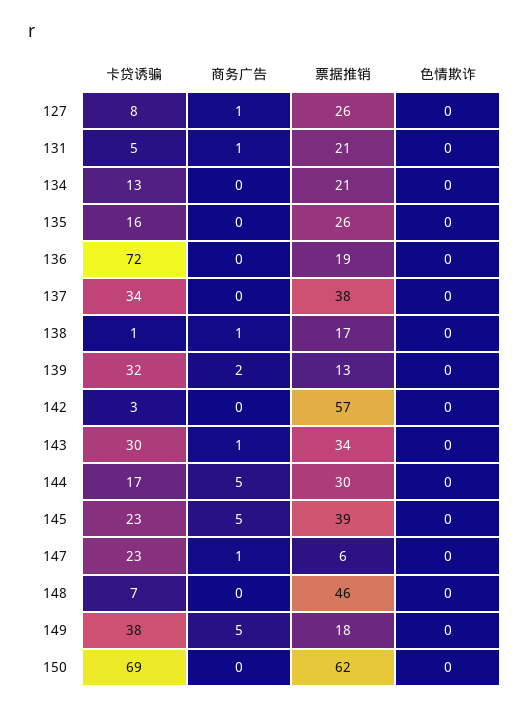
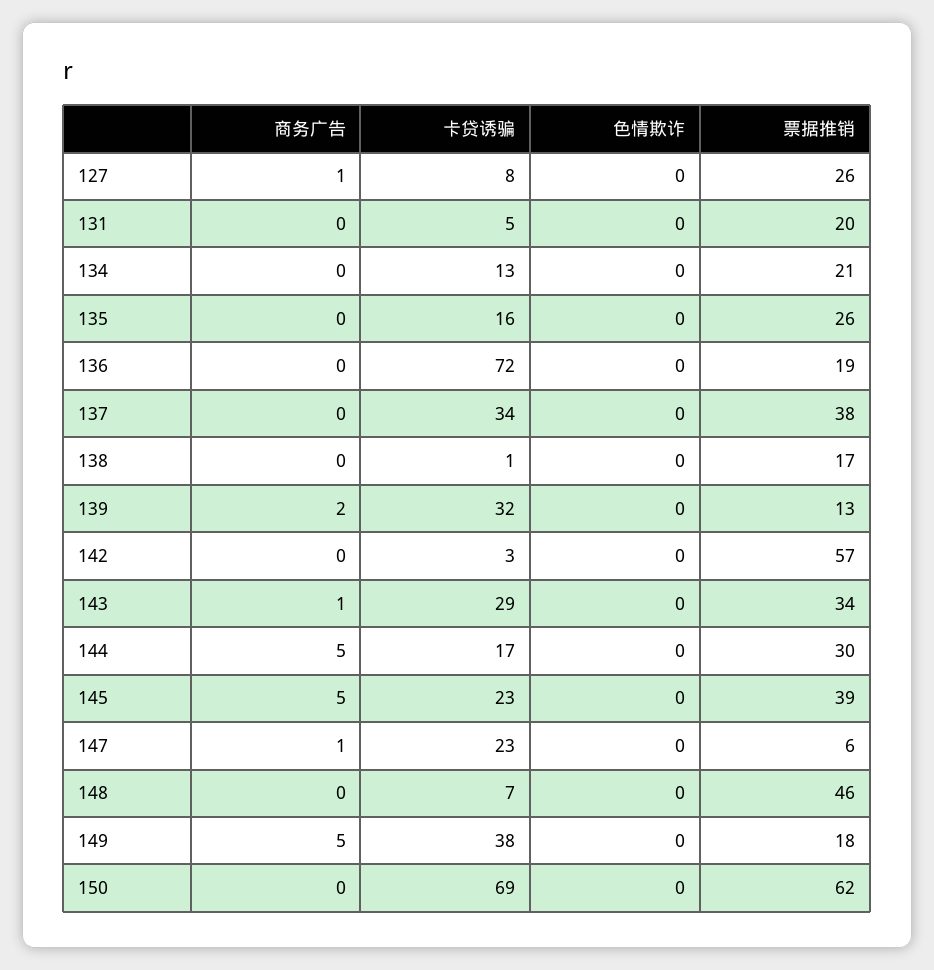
  {
    "卡贷诱骗": {
      "127": 8,
      "131": 5,
      "134": 13,
      "135": 16,
      "136": 72,
      "137": 34,
      "138": 1,
      "139": 32,
      "142": 3,
-     "143": 30,
+     "143": 29,
      "144": 17,
      "145": 23,
      "147": 23,
      "148": 7,
      "149": 38,
      "150": 69
    },
    "商务广告": {
      "127": 1,
-     "131": 1,
+     "131": 0,
      "134": 0,
      "135": 0,
      "136": 0,
      "137": 0,
-     "138": 1,
+     "138": 0,
      "139": 2,
      "142": 0,
      "143": 1,
      "144": 5,
      "145": 5,
      "147": 1,
      "148": 0,
      "149": 5,
      "150": 0
    },
    "票据推销": {
      "127": 26,
-     "131": 21,
+     "131": 20,
      "134": 21,
      "135": 26,
      "136": 19,
      "137": 38,
      "138": 17,
      "139": 13,
      "142": 57,
      "143": 34,
      "144": 30,
      "145": 39,
      "147": 6,
      "148": 46,
      "149": 18,
      "150": 62
    },
    "色情欺诈": {
      "127": 0,
      "131": 0,
      "134": 0,
      "135": 0,
      "136": 0,
      "137": 0,
      "138": 0,
      "139": 0,
      "142": 0,
      "143": 0,
      "144": 0,
      "145": 0,
      "147": 0,
      "148": 0,
      "149": 0,
      "150": 0
    }
  }

